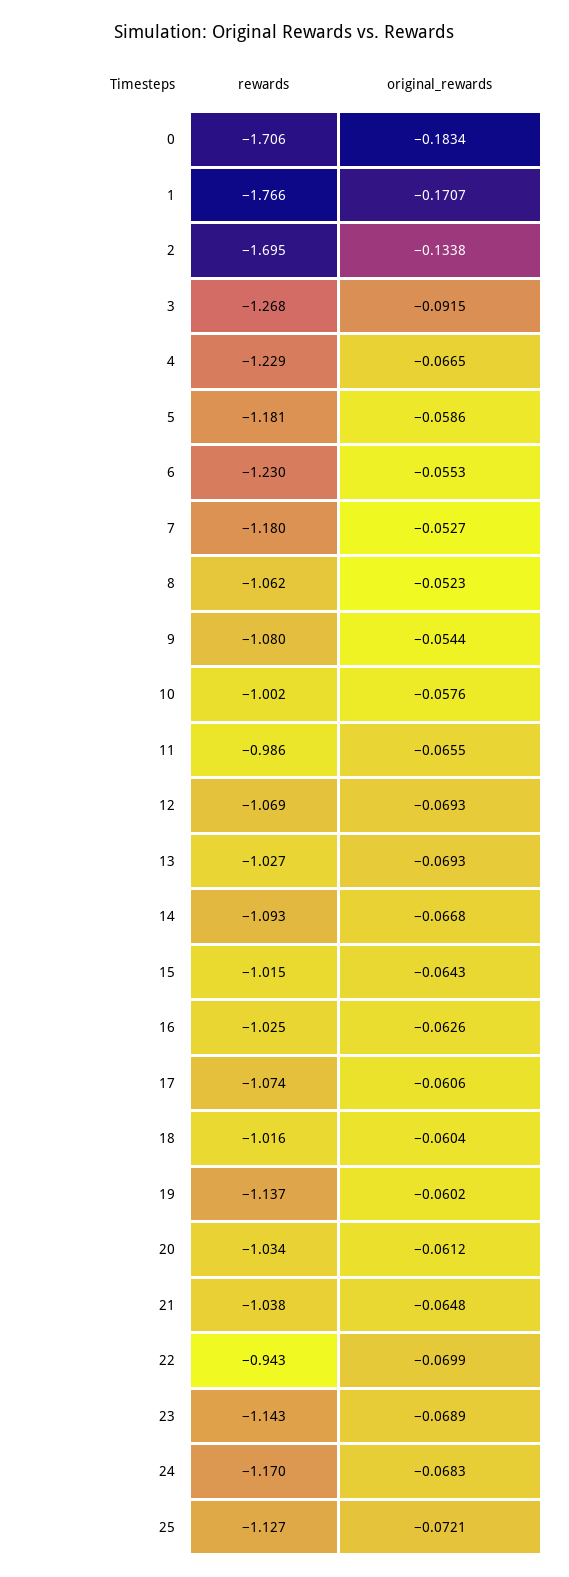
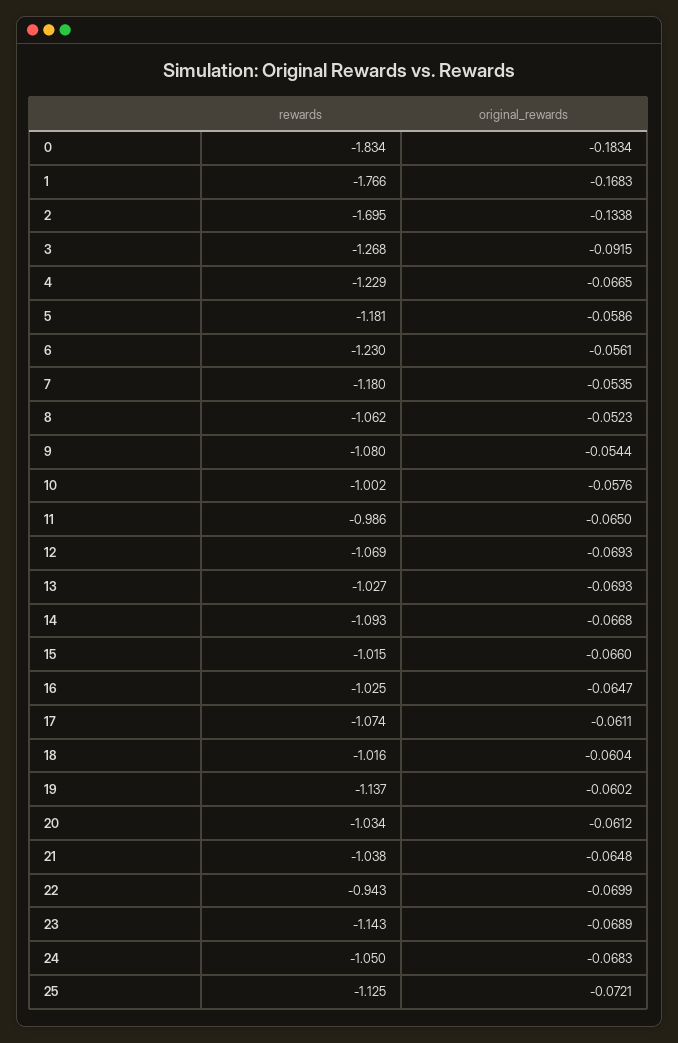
  {
    "rewards": {
-     "0": -1.706,
+     "0": -1.834,
      "1": -1.766,
      "2": -1.695,
      "3": -1.268,
      "4": -1.229,
      "5": -1.181,
      "6": -1.23,
      "7": -1.18,
      "8": -1.062,
      "9": -1.08,
      "10": -1.002,
      "11": -0.986,
      "12": -1.069,
      "13": -1.027,
      "14": -1.093,
      "15": -1.015,
      "16": -1.025,
      "17": -1.074,
      "18": -1.016,
      "19": -1.137,
      "20": -1.034,
      "21": -1.038,
      "22": -0.943,
      "23": -1.143,
-     "24": -1.17,
+     "24": -1.05,
-     "25": -1.127
+     "25": -1.125
    },
    "original_rewards": {
      "0": -0.1834,
-     "1": -0.1707,
+     "1": -0.1683,
      "2": -0.1338,
      "3": -0.0915,
      "4": -0.0665,
      "5": -0.0586,
-     "6": -0.0553,
+     "6": -0.0561,
-     "7": -0.0527,
+     "7": -0.0535,
      "8": -0.0523,
      "9": -0.0544,
      "10": -0.0576,
-     "11": -0.0655,
+     "11": -0.065,
      "12": -0.0693,
      "13": -0.0693,
      "14": -0.0668,
-     "15": -0.0643,
+     "15": -0.066,
-     "16": -0.0626,
+     "16": -0.0647,
-     "17": -0.0606,
+     "17": -0.0611,
      "18": -0.0604,
      "19": -0.0602,
      "20": -0.0612,
      "21": -0.0648,
      "22": -0.0699,
      "23": -0.0689,
      "24": -0.0683,
      "25": -0.0721
    }
  }

